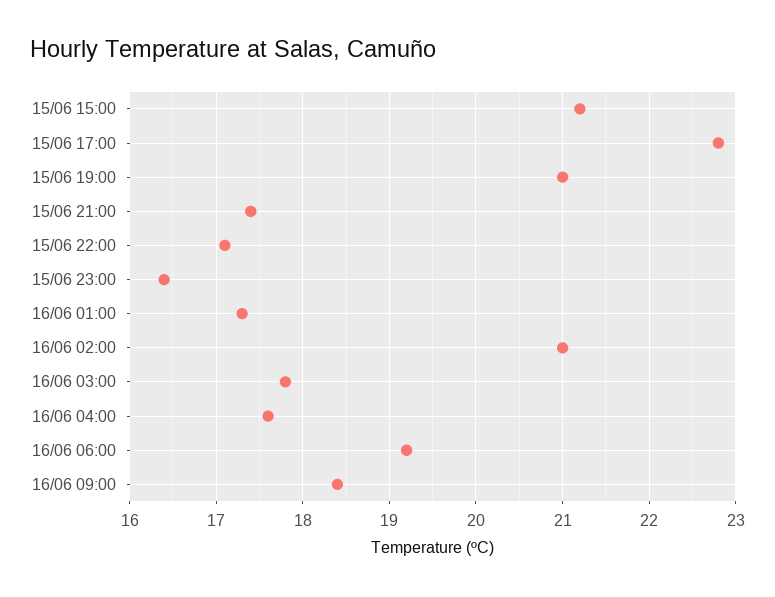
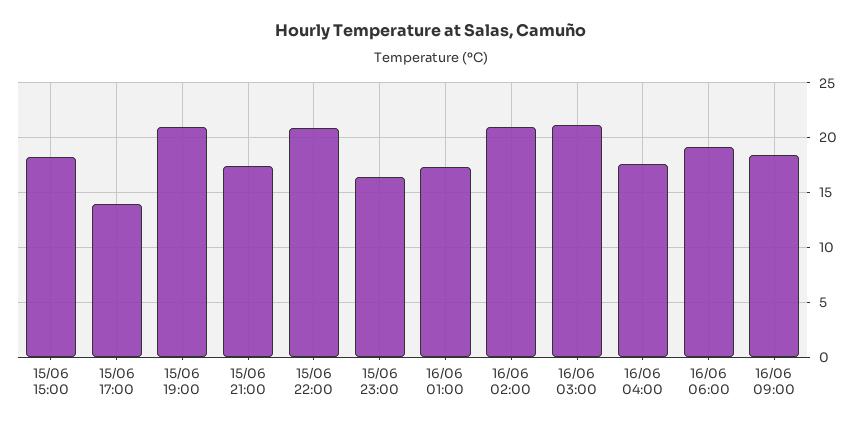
  {
-   "15/06 15:00": 21.2,
+   "15/06 15:00": 18,
-   "15/06 17:00": 22.8,
+   "15/06 17:00": 14,
    "15/06 19:00": 21,
    "15/06 21:00": 17.4,
-   "15/06 22:00": 17.1,
+   "15/06 22:00": 21,
    "15/06 23:00": 16.4,
    "16/06 01:00": 17.3,
    "16/06 02:00": 21,
-   "16/06 03:00": 17.8,
+   "16/06 03:00": 21,
    "16/06 04:00": 17.6,
    "16/06 06:00": 19.2,
    "16/06 09:00": 18.4
  }

